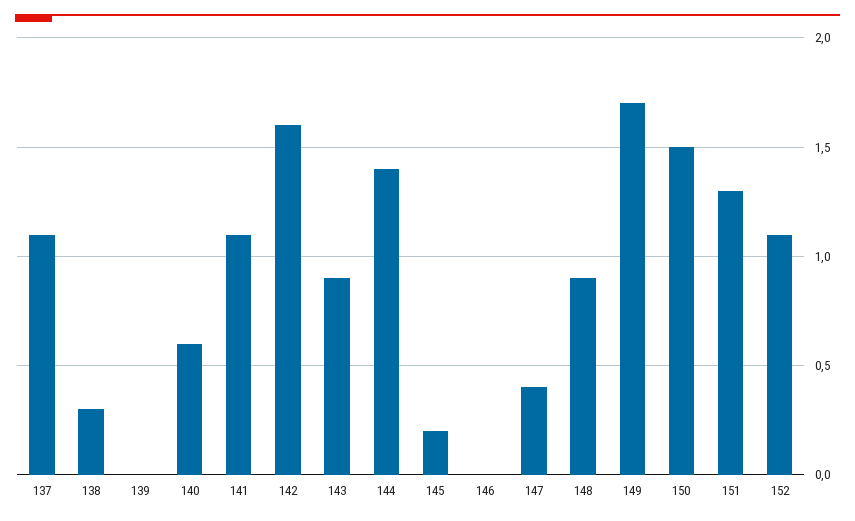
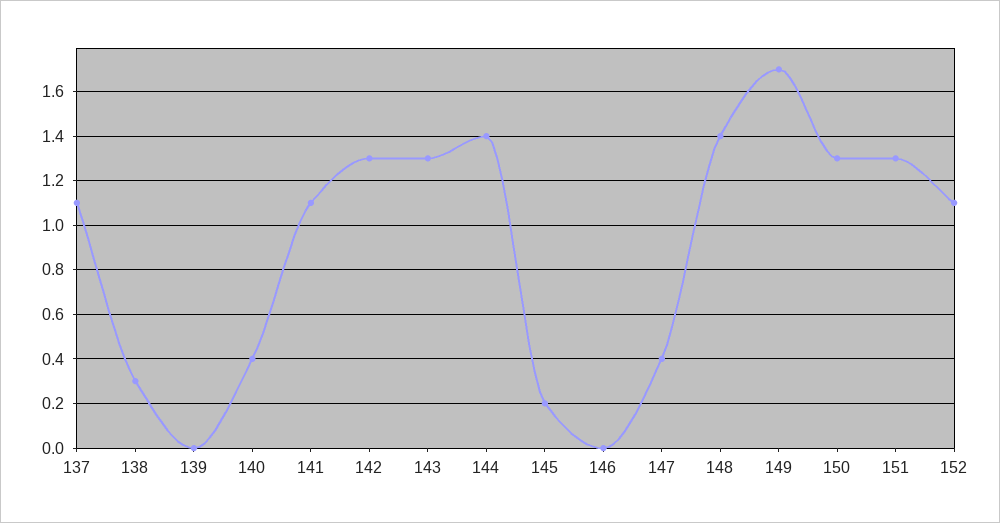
  {
    "137": 1.1,
    "138": 0.3,
    "139": 0,
-   "140": 0.6,
+   "140": 0.4,
    "141": 1.1,
-   "142": 1.6,
+   "142": 1.3,
-   "143": 0.9,
+   "143": 1.3,
    "144": 1.4,
    "145": 0.2,
    "146": 0,
    "147": 0.4,
-   "148": 0.9,
+   "148": 1.4,
    "149": 1.7,
-   "150": 1.5,
+   "150": 1.3,
    "151": 1.3,
    "152": 1.1
  }

